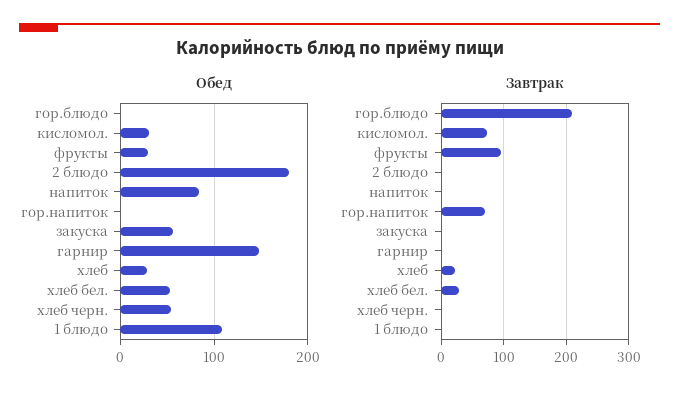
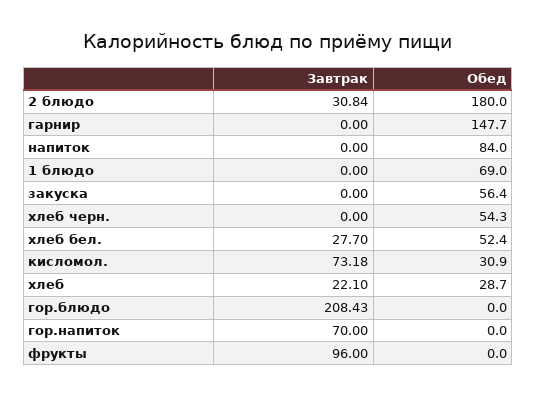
  {
    "Обед": {
      "гор.блюдо": 0,
      "кисломол.": 30.9,
-     "фрукты": 30,
+     "фрукты": 0,
      "2 блюдо": 180,
      "напиток": 84,
      "гор.напиток": 0,
      "закуска": 56.4,
      "гарнир": 147.7,
      "хлеб": 28.7,
      "хлеб бел.": 52.4,
      "хлеб черн.": 54.3,
-     "1 блюдо": 110
+     "1 блюдо": 69
    },
    "Завтрак": {
      "гор.блюдо": 208.43,
      "кисломол.": 73.18,
      "фрукты": 96,
-     "2 блюдо": 0,
+     "2 блюдо": 30.84,
      "напиток": 0,
      "гор.напиток": 70,
      "закуска": 0,
      "гарнир": 0,
      "хлеб": 22.1,
      "хлеб бел.": 27.7,
      "хлеб черн.": 0,
      "1 блюдо": 0
    }
  }

